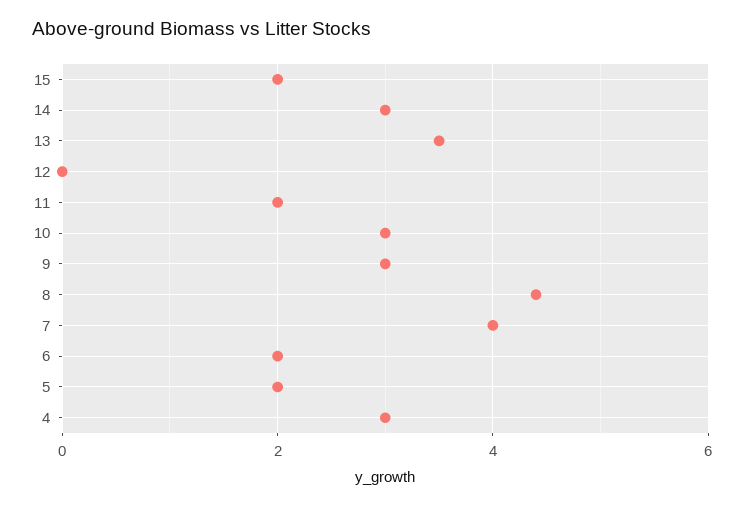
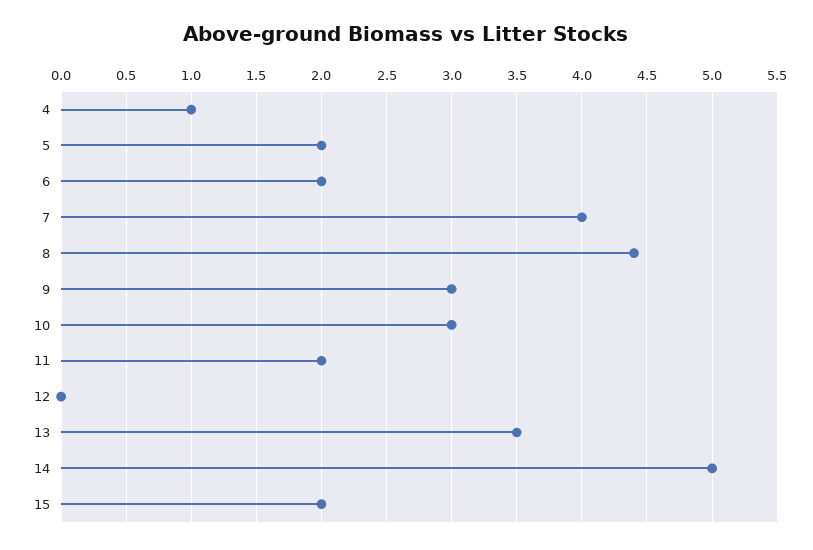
  {
    "15": 2,
-   "14": 3,
+   "14": 5,
    "13": 3.5,
    "12": 0,
    "11": 2,
    "10": 3,
    "9": 3,
    "8": 4.4,
    "7": 4,
    "6": 2,
    "5": 2,
-   "4": 3
+   "4": 1
  }

